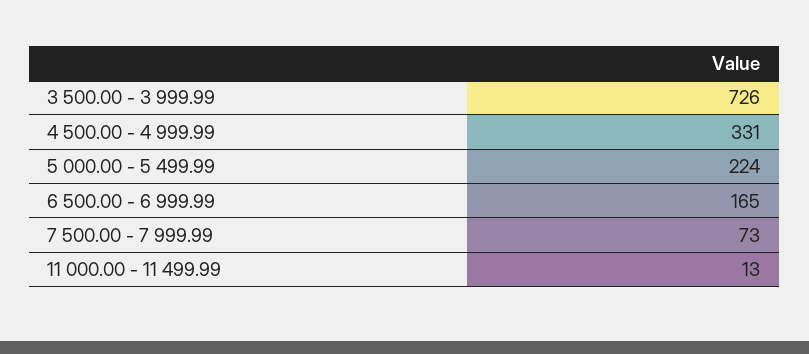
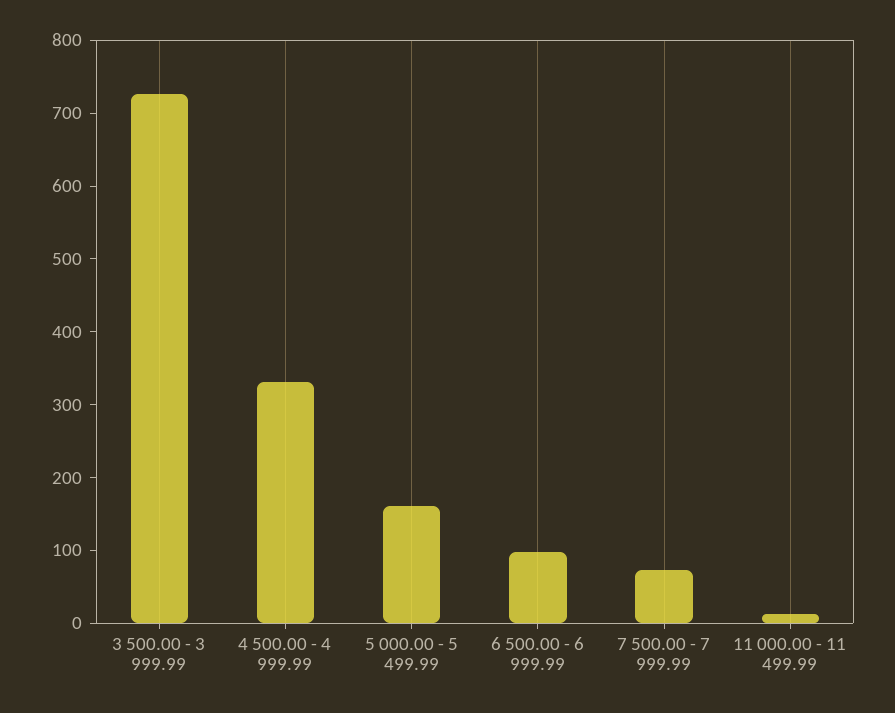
  {
    "3 500.00 - 3 999.99": 726,
    "4 500.00 - 4 999.99": 331,
-   "5 000.00 - 5 499.99": 224,
+   "5 000.00 - 5 499.99": 160,
-   "6 500.00 - 6 999.99": 165,
+   "6 500.00 - 6 999.99": 100,
    "7 500.00 - 7 999.99": 73,
    "11 000.00 - 11 499.99": 13
  }

